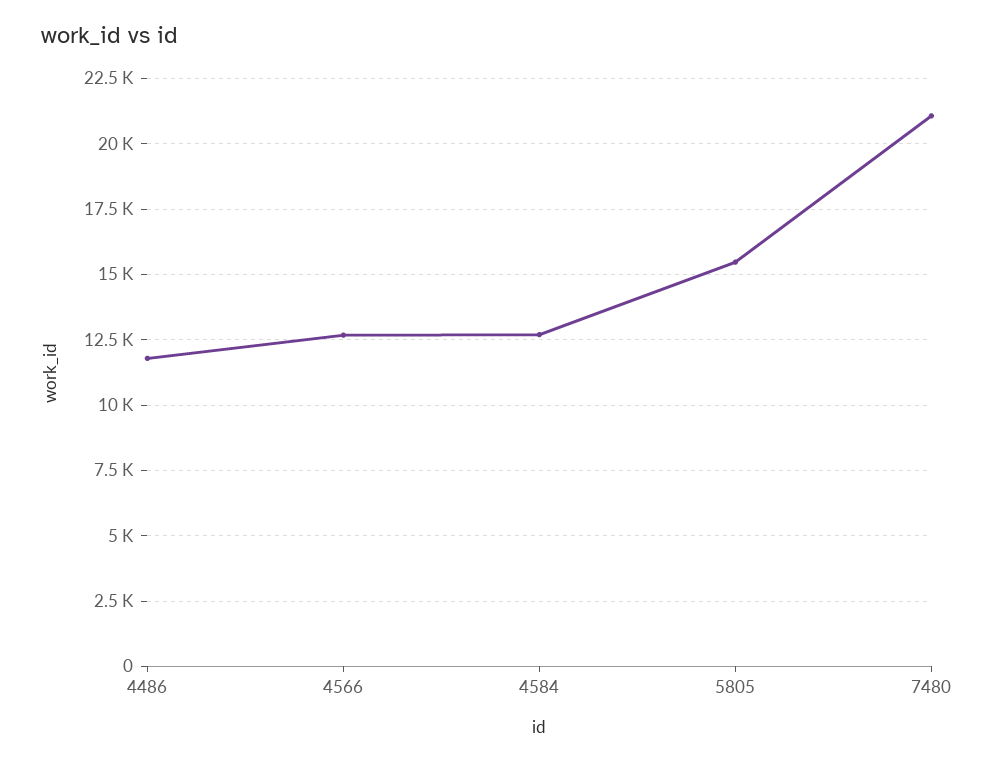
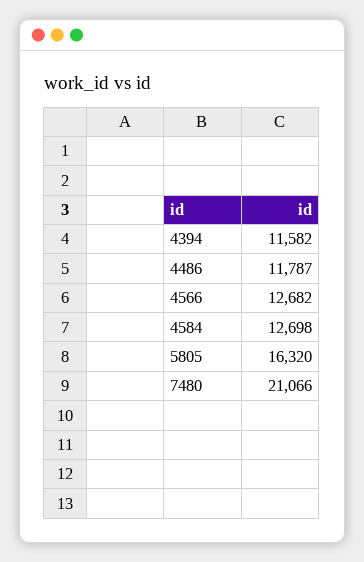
  {
    "4486": 11787,
    "4566": 12682,
    "4584": 12698,
-   "5805": 15500,
+   "5805": 16320,
-   "7480": 21066
+   "7480": 21066,
+   "4394": 11582
  }

